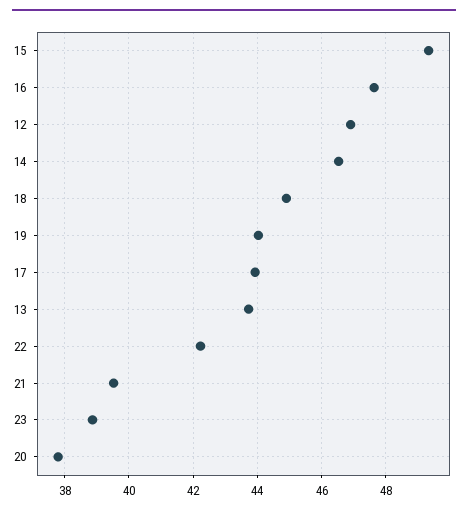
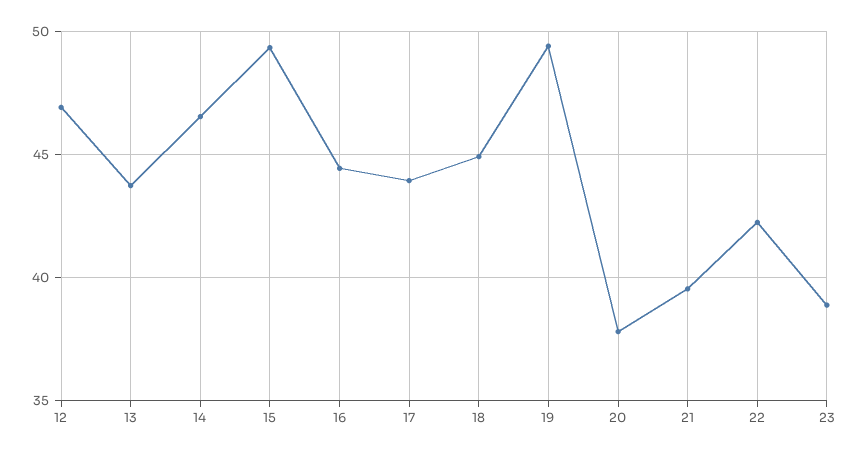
  {
    "15": 49.4,
-   "16": 47.6,
+   "16": 44.5,
    "12": 47,
    "14": 46.6,
    "18": 45,
-   "19": 44,
+   "19": 49.5,
    "17": 44,
    "13": 43.8,
    "22": 42.2,
    "21": 39.6,
    "23": 38.8,
    "20": 37.8
  }

